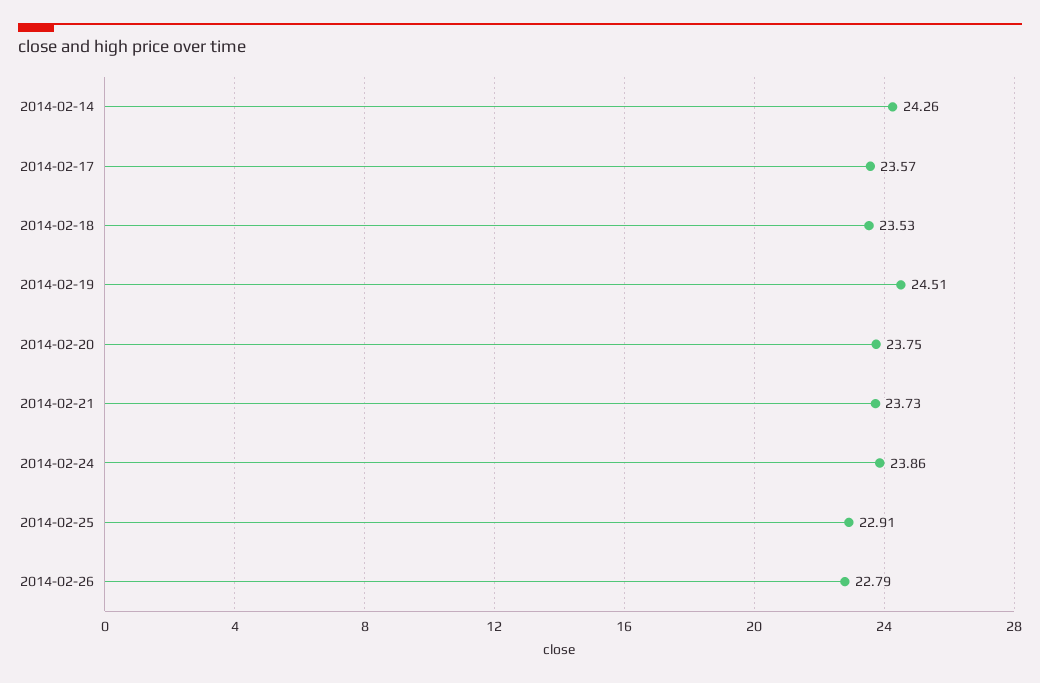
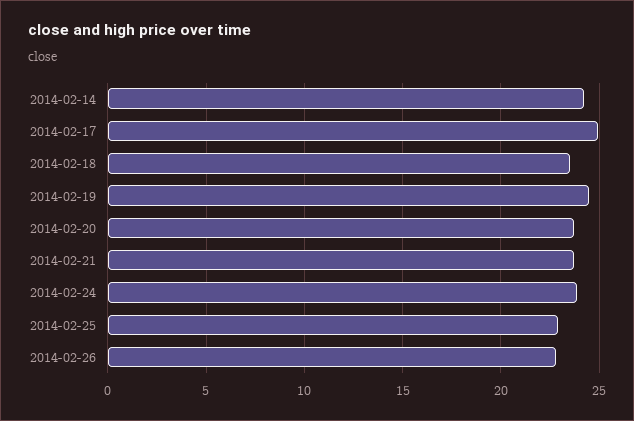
  {
    "2014-02-14": 24.26,
-   "2014-02-17": 23.57,
+   "2014-02-17": 25,
    "2014-02-18": 23.53,
    "2014-02-19": 24.51,
    "2014-02-20": 23.75,
    "2014-02-21": 23.73,
    "2014-02-24": 23.86,
    "2014-02-25": 22.91,
    "2014-02-26": 22.79
  }

